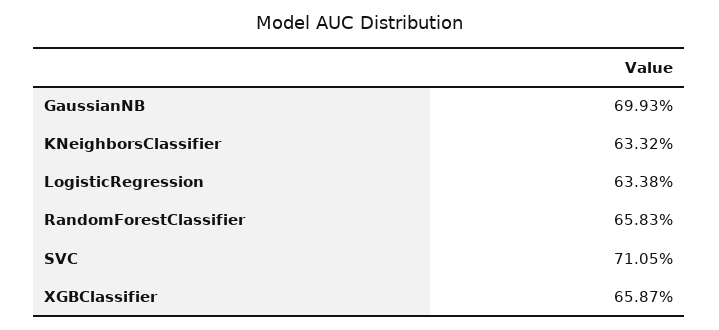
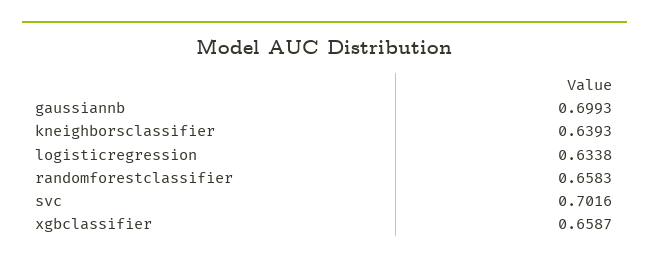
  {
    "GaussianNB": 0.6993,
-   "KNeighborsClassifier": 0.6332,
+   "KNeighborsClassifier": 0.6393,
    "LogisticRegression": 0.6338,
    "RandomForestClassifier": 0.6583,
-   "SVC": 0.7105,
+   "SVC": 0.7016,
    "XGBClassifier": 0.6587
  }

